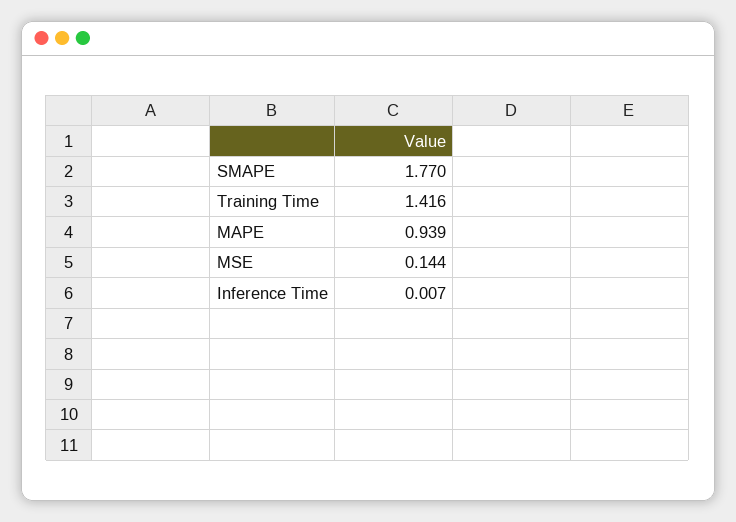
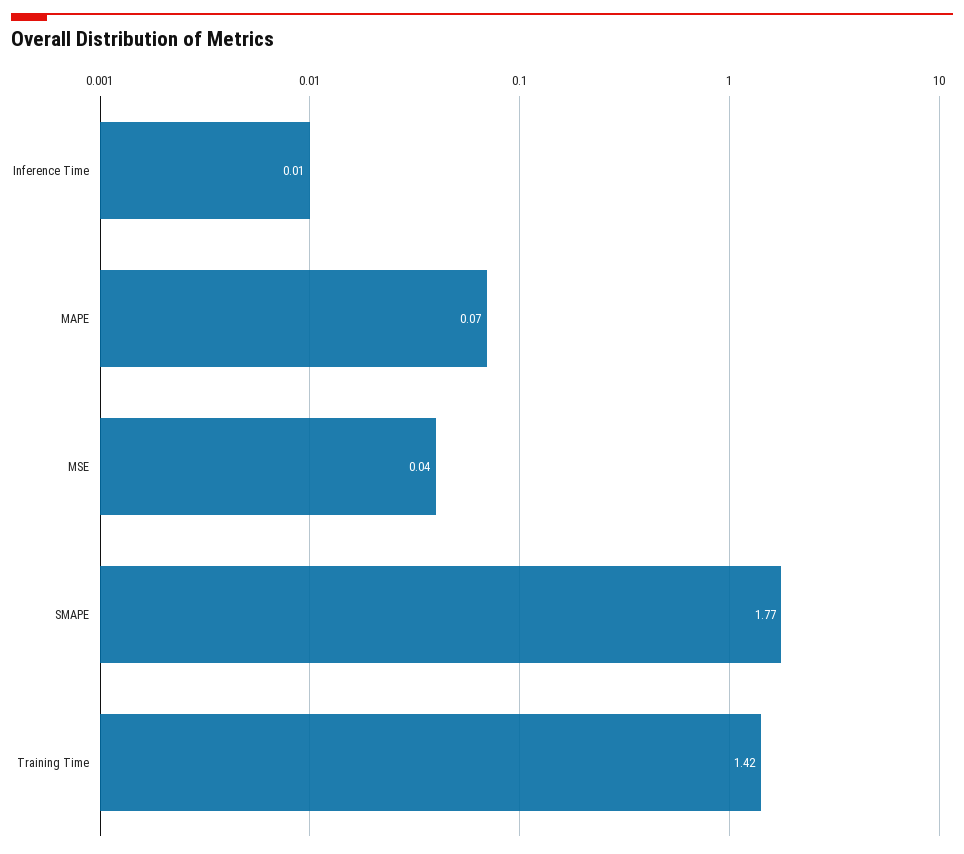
  {
    "SMAPE": 1.77,
    "Training Time": 1.416,
-   "MAPE": 0.939,
+   "MAPE": 0.07,
-   "MSE": 0.144,
+   "MSE": 0.04,
    "Inference Time": 0.007
  }

